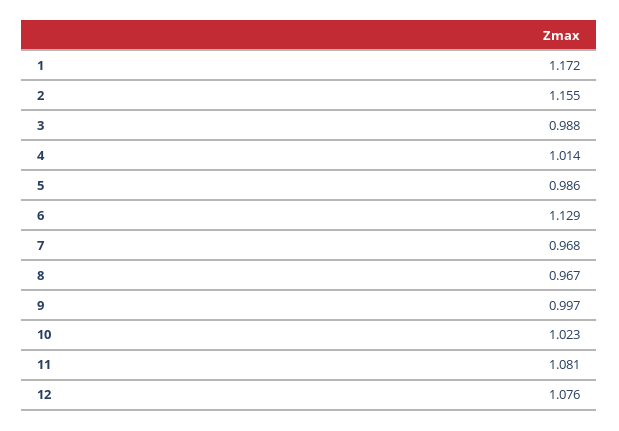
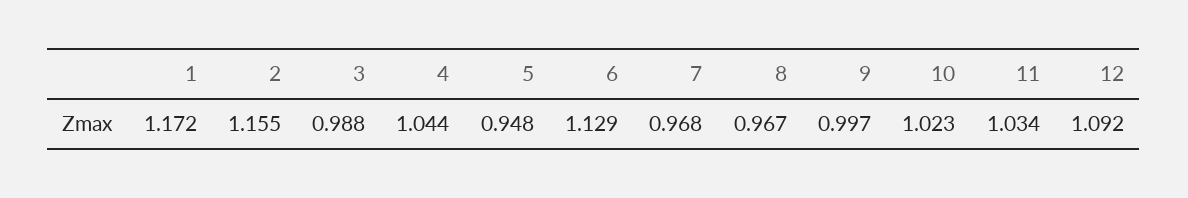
  {
    "1": 1.172,
    "2": 1.155,
    "3": 0.988,
-   "4": 1.014,
+   "4": 1.044,
-   "5": 0.986,
+   "5": 0.948,
    "6": 1.129,
    "7": 0.968,
    "8": 0.967,
    "9": 0.997,
    "10": 1.023,
-   "11": 1.081,
+   "11": 1.034,
-   "12": 1.076
+   "12": 1.092
  }

